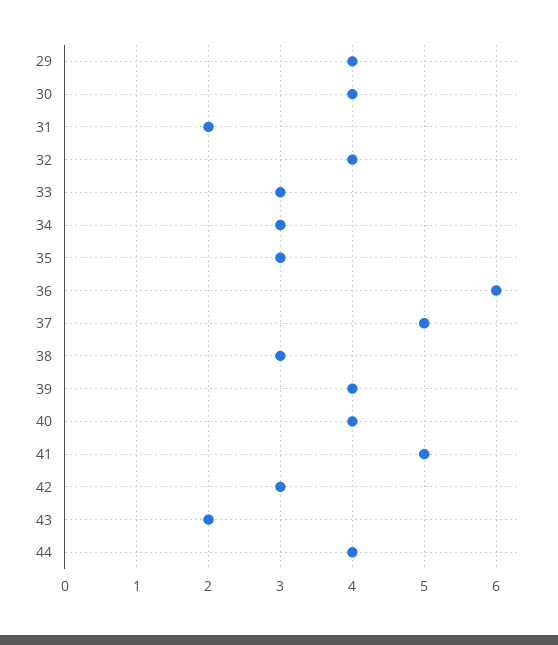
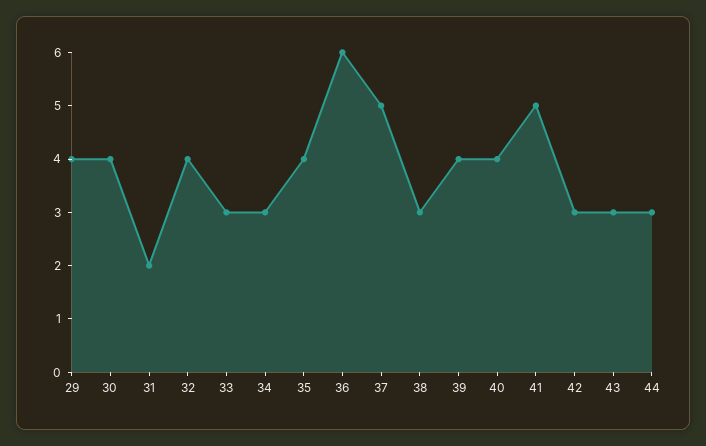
  {
    "29": 4,
    "30": 4,
    "31": 2,
    "32": 4,
    "33": 3,
    "34": 3,
-   "35": 3,
+   "35": 4,
    "36": 6,
    "37": 5,
    "38": 3,
    "39": 4,
    "40": 4,
    "41": 5,
    "42": 3,
-   "43": 2,
+   "43": 3,
-   "44": 4
+   "44": 3
  }

